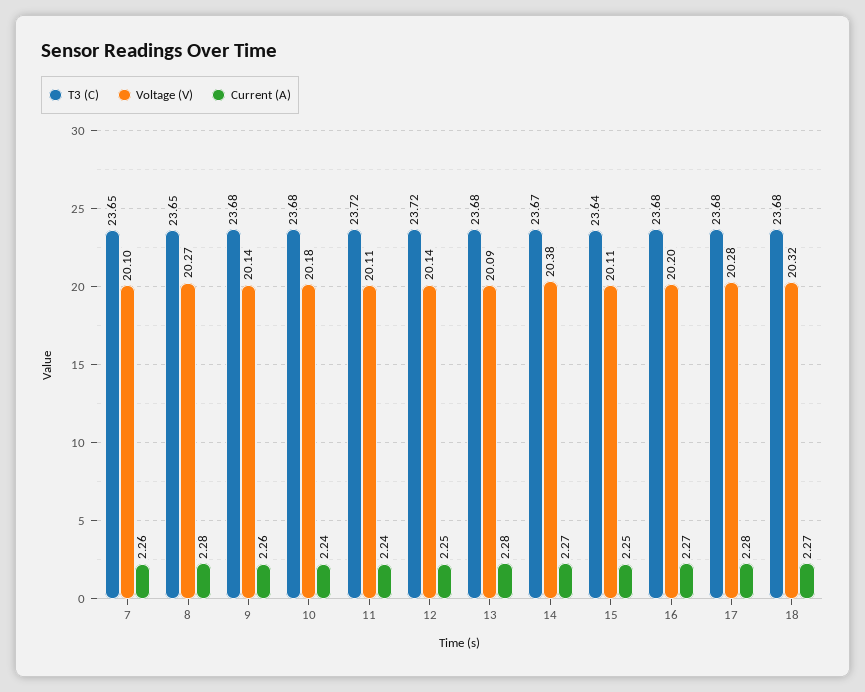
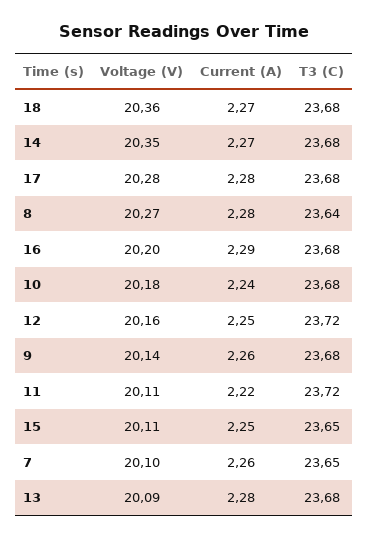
  {
    "T3 (C)": {
      "7": 23.65,
-     "8": 23.65,
+     "8": 23.64,
      "9": 23.68,
      "10": 23.68,
      "11": 23.72,
      "12": 23.72,
      "13": 23.68,
-     "14": 23.67,
+     "14": 23.68,
-     "15": 23.64,
+     "15": 23.65,
      "16": 23.68,
      "17": 23.68,
      "18": 23.68
    },
    "Voltage (V)": {
      "7": 20.1,
      "8": 20.27,
      "9": 20.14,
      "10": 20.18,
      "11": 20.11,
-     "12": 20.14,
+     "12": 20.16,
      "13": 20.09,
-     "14": 20.38,
+     "14": 20.35,
      "15": 20.11,
      "16": 20.2,
      "17": 20.28,
-     "18": 20.32
+     "18": 20.36
    },
    "Current (A)": {
      "7": 2.26,
      "8": 2.28,
      "9": 2.26,
      "10": 2.24,
-     "11": 2.24,
+     "11": 2.22,
      "12": 2.25,
      "13": 2.28,
      "14": 2.27,
      "15": 2.25,
-     "16": 2.27,
+     "16": 2.29,
      "17": 2.28,
      "18": 2.27
    }
  }

